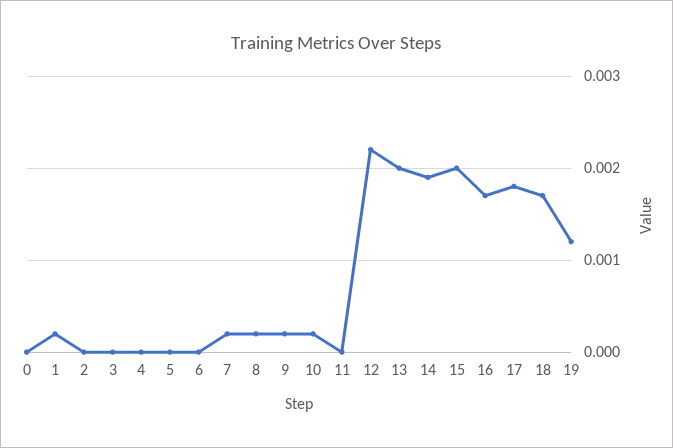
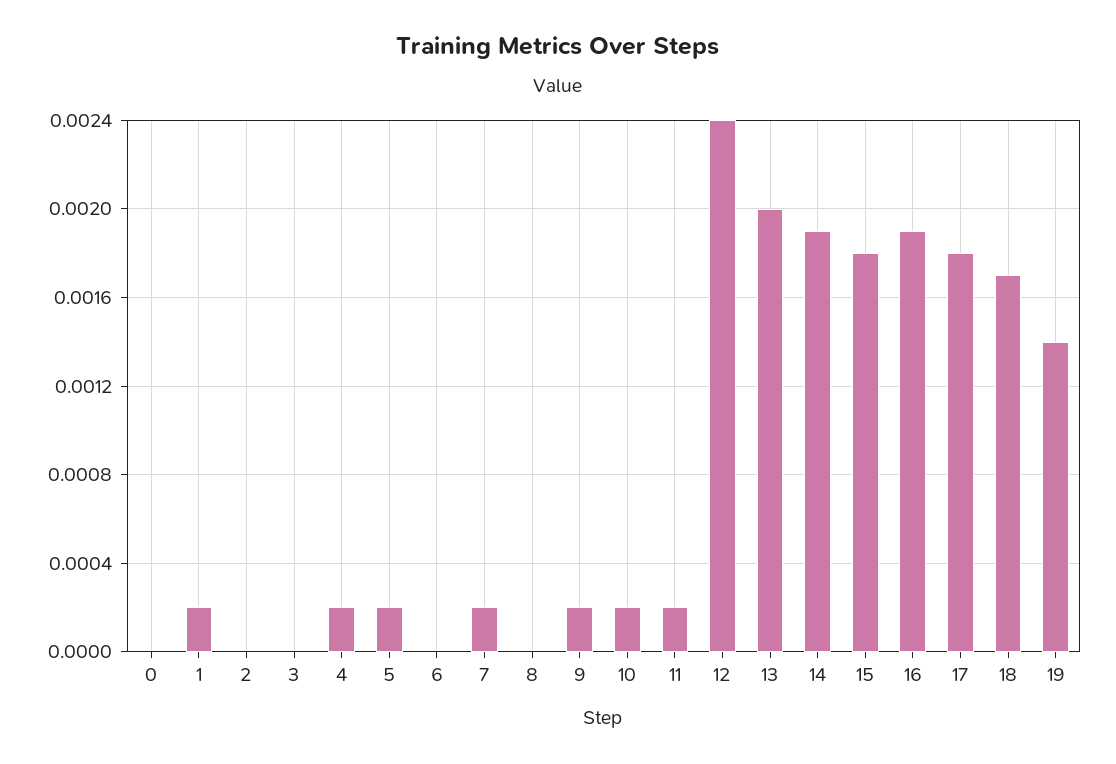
  {
    "0": 0,
    "1": 0.0002,
    "2": 0,
    "3": 0,
-   "4": 0,
+   "4": 0.0002,
-   "5": 0,
+   "5": 0.0002,
    "6": 0,
    "7": 0.0002,
-   "8": 0.0002,
+   "8": 0,
    "9": 0.0002,
    "10": 0.0002,
-   "11": 0,
+   "11": 0.0002,
-   "12": 0.0022,
+   "12": 0.0024,
    "13": 0.002,
    "14": 0.0019,
-   "15": 0.002,
+   "15": 0.0018,
-   "16": 0.0017,
+   "16": 0.0019,
    "17": 0.0018,
    "18": 0.0017,
-   "19": 0.0012
+   "19": 0.0014
  }

